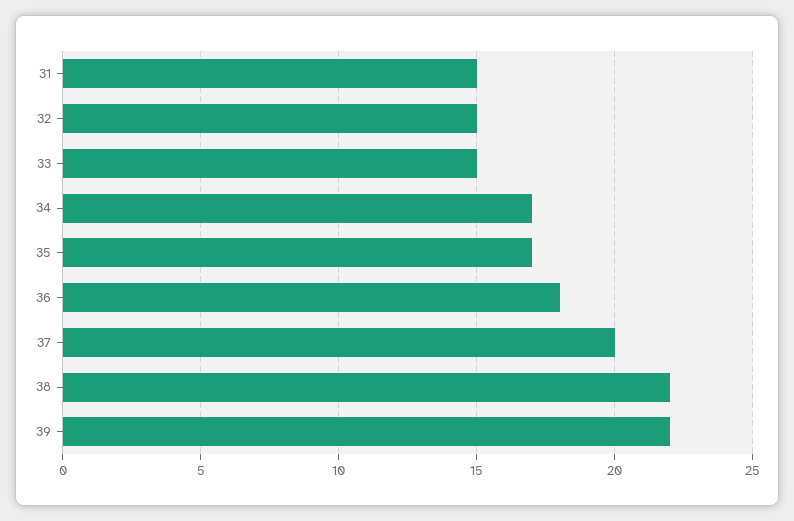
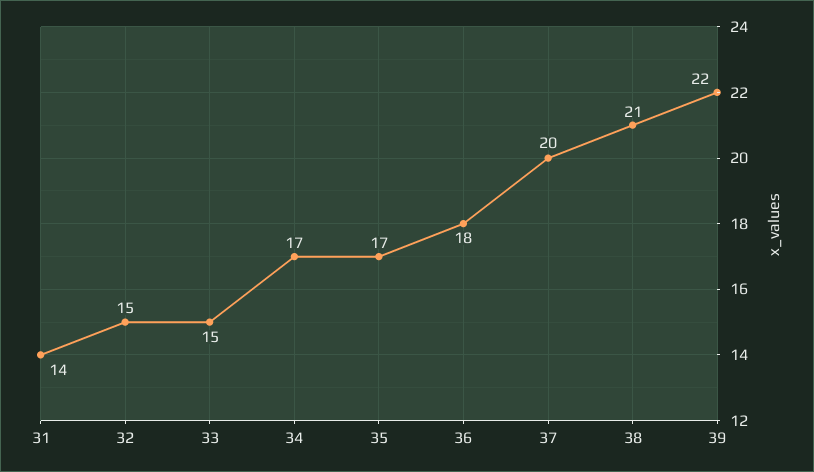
  {
-   "31": 15,
+   "31": 14,
    "32": 15,
    "33": 15,
    "34": 17,
    "35": 17,
    "36": 18,
    "37": 20,
-   "38": 22,
+   "38": 21,
    "39": 22
  }

